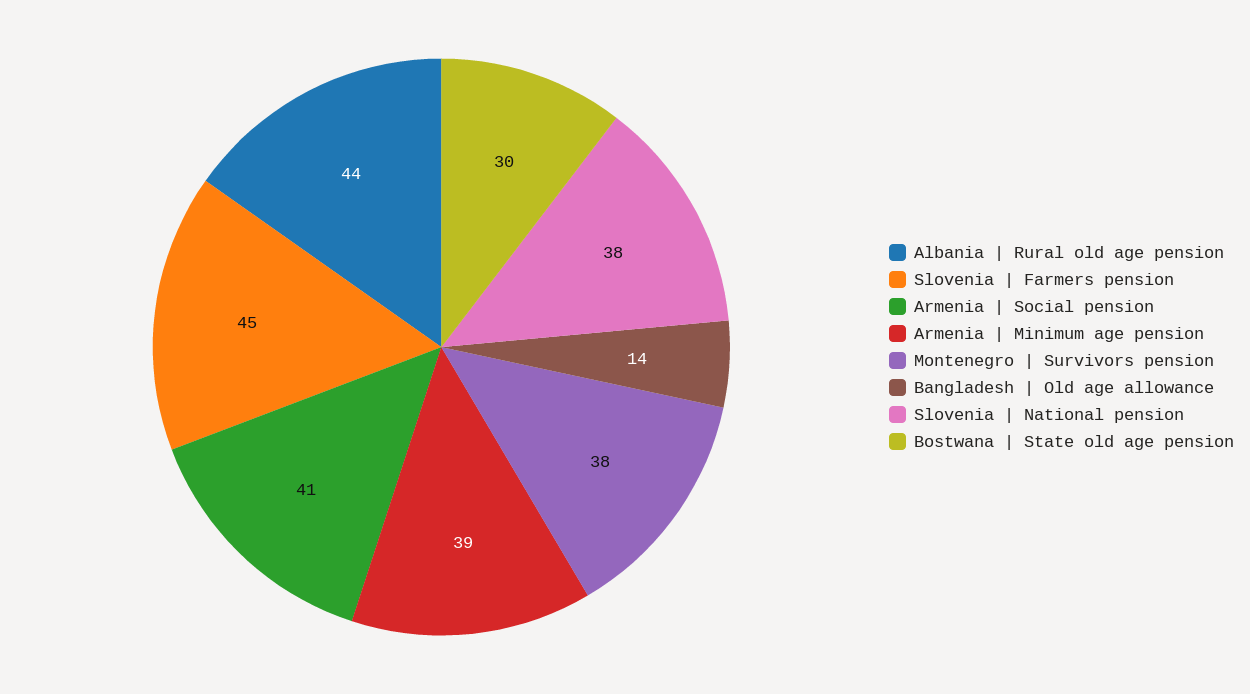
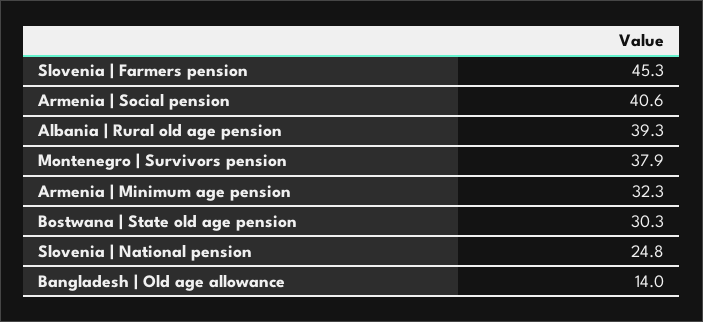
  {
-   "Albania | Rural old age pension": 44,
+   "Albania | Rural old age pension": 39.3,
    "Slovenia | Farmers pension": 45.3,
    "Armenia | Social pension": 40.6,
-   "Armenia | Minimum age pension": 39,
+   "Armenia | Minimum age pension": 32.3,
    "Montenegro | Survivors pension": 37.9,
    "Bangladesh | Old age allowance": 14,
-   "Slovenia | National pension": 38,
+   "Slovenia | National pension": 24.8,
    "Bostwana | State old age pension": 30.3
  }

